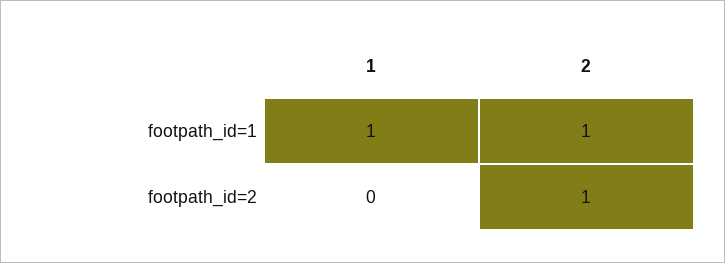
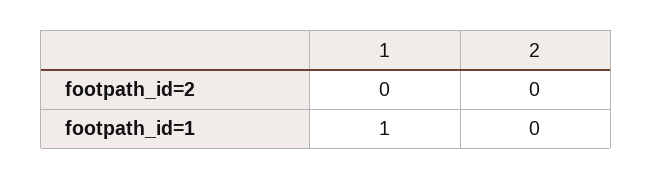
  {
    "1": {
      "footpath_id=1": 1,
      "footpath_id=2": 0
    },
    "2": {
-     "footpath_id=1": 1,
+     "footpath_id=1": 0,
-     "footpath_id=2": 1
+     "footpath_id=2": 0
    }
  }

